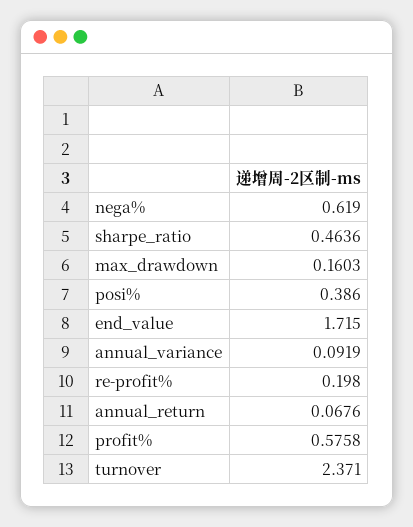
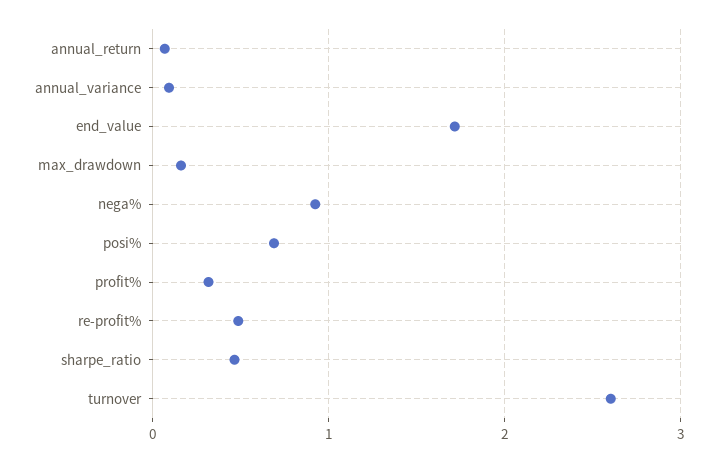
  {
-   "nega%": 0.619,
+   "nega%": 0.9,
    "sharpe_ratio": 0.4636,
    "max_drawdown": 0.1603,
-   "posi%": 0.386,
+   "posi%": 0.7,
    "end_value": 1.715,
    "annual_variance": 0.0919,
-   "re-profit%": 0.198,
+   "re-profit%": 0.5,
    "annual_return": 0.0676,
-   "profit%": 0.5758,
+   "profit%": 0.3,
-   "turnover": 2.371
+   "turnover": 2.6
  }

